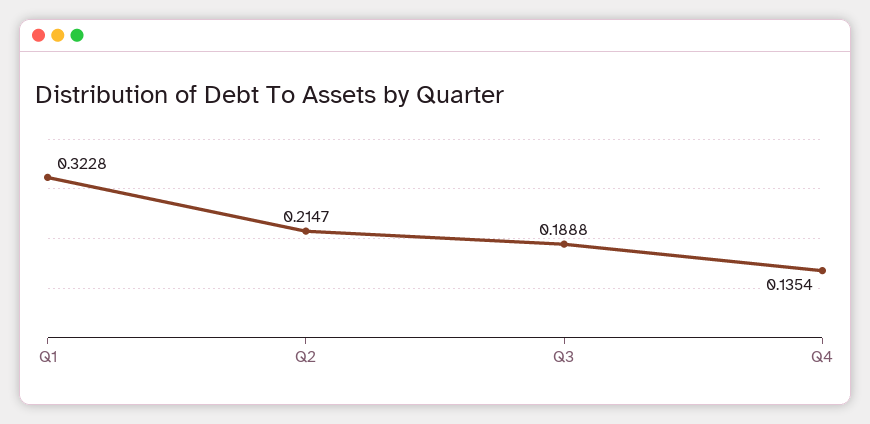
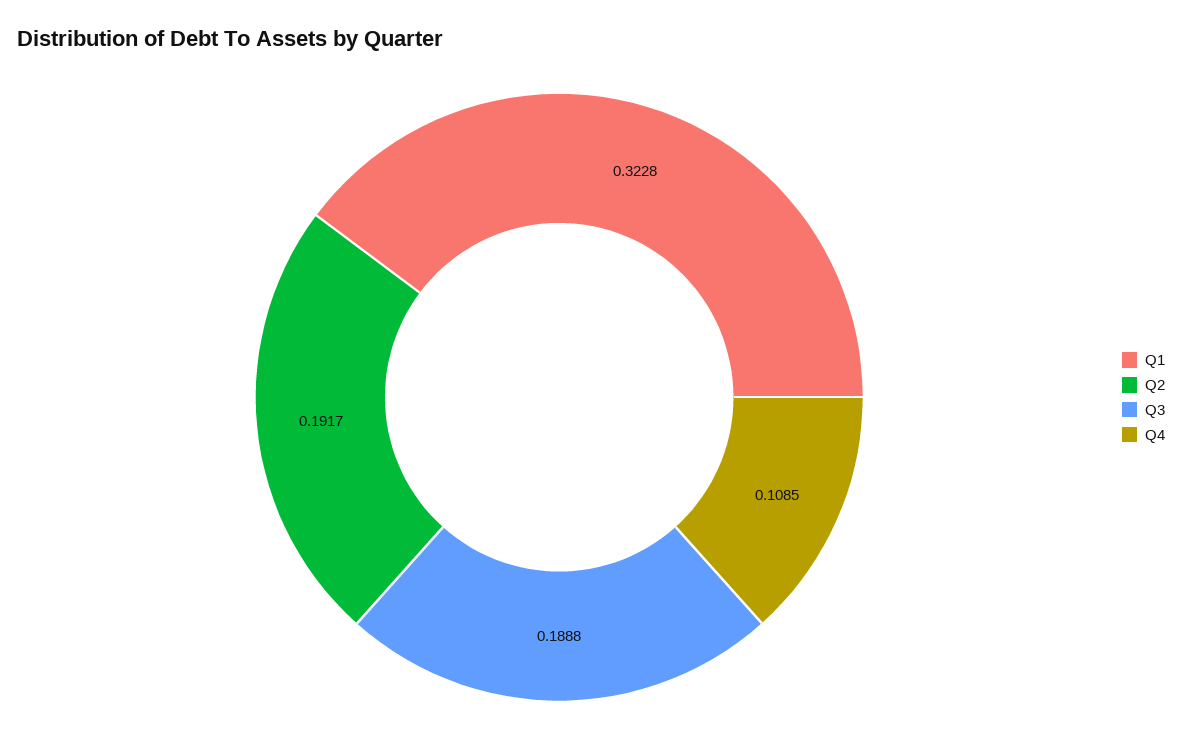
  {
    "Q1": 0.3228,
-   "Q2": 0.2147,
+   "Q2": 0.1917,
    "Q3": 0.1888,
-   "Q4": 0.1354
+   "Q4": 0.1085
  }

